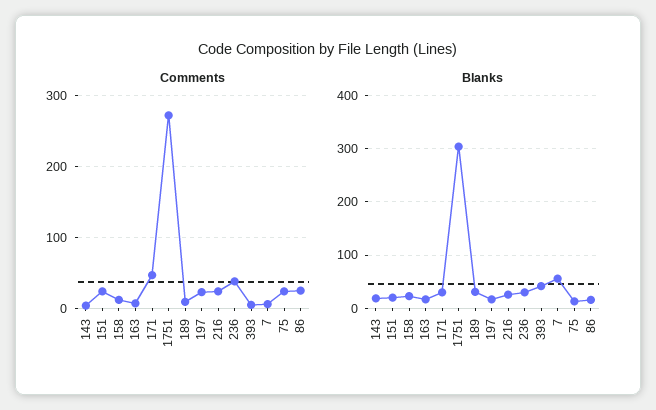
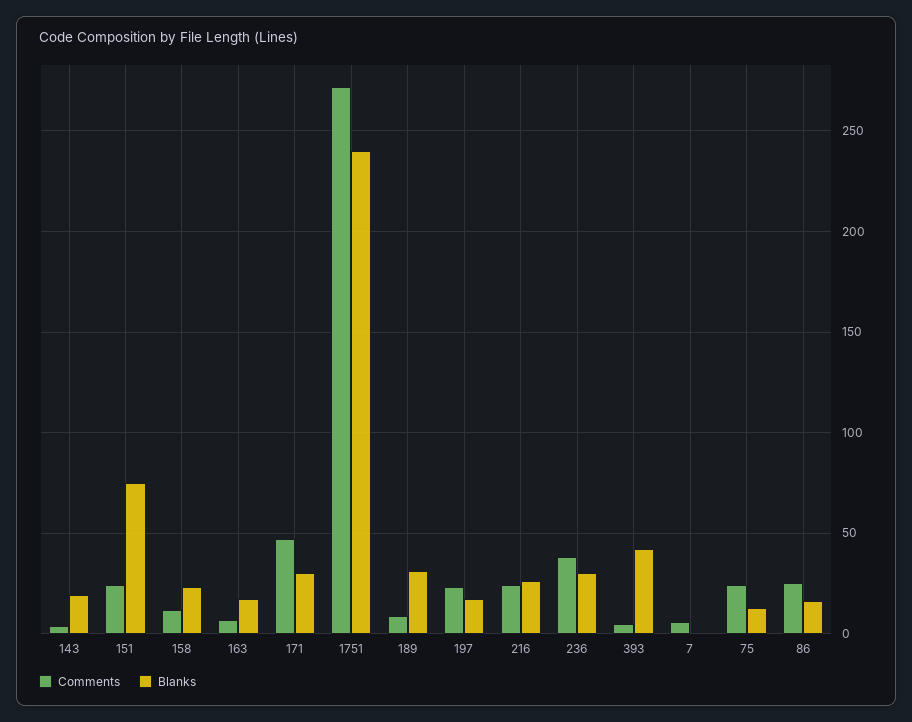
  {
    "Comments": {
      "143": 5,
      "151": 25,
      "158": 10,
      "163": 5,
      "171": 45,
      "1751": 270,
      "189": 10,
      "197": 25,
      "216": 25,
      "236": 40,
      "393": 5,
      "7": 5,
      "75": 25,
      "86": 25
    },
    "Blanks": {
      "143": 20,
-     "151": 20,
+     "151": 75,
      "158": 25,
      "163": 15,
      "171": 30,
-     "1751": 300,
+     "1751": 240,
      "189": 30,
      "197": 15,
      "216": 25,
      "236": 30,
      "393": 40,
-     "7": 60,
+     "7": 0,
      "75": 15,
      "86": 15
    }
  }

